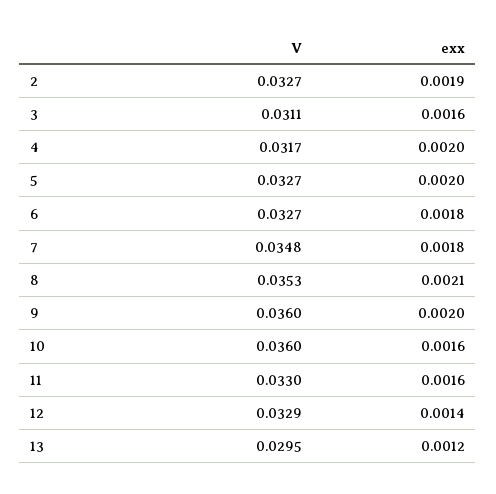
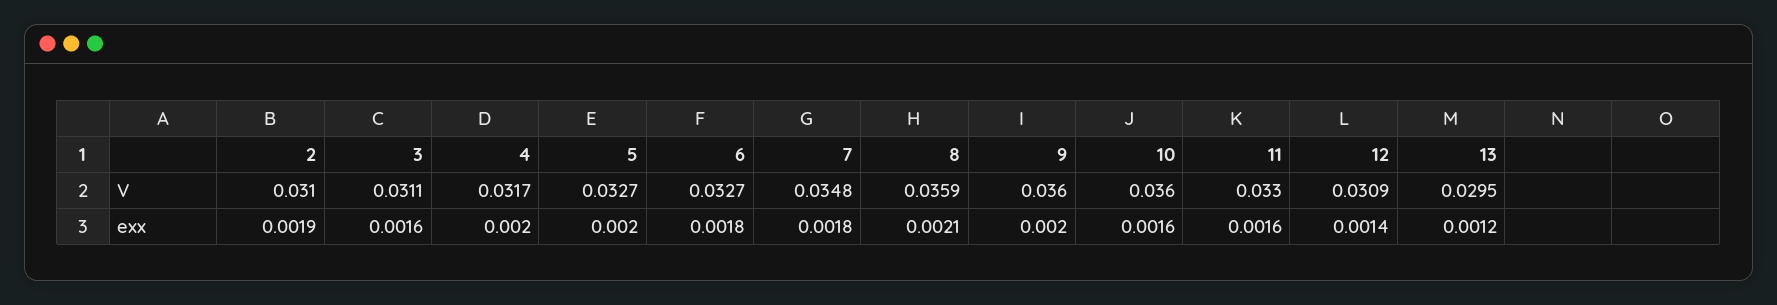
  {
    "V": {
-     "2": 0.0327,
+     "2": 0.031,
      "3": 0.0311,
      "4": 0.0317,
      "5": 0.0327,
      "6": 0.0327,
      "7": 0.0348,
-     "8": 0.0353,
+     "8": 0.0359,
      "9": 0.036,
      "10": 0.036,
      "11": 0.033,
-     "12": 0.0329,
+     "12": 0.0309,
      "13": 0.0295
    },
    "exx": {
      "2": 0.0019,
      "3": 0.0016,
      "4": 0.002,
      "5": 0.002,
      "6": 0.0018,
      "7": 0.0018,
      "8": 0.0021,
      "9": 0.002,
      "10": 0.0016,
      "11": 0.0016,
      "12": 0.0014,
      "13": 0.0012
    }
  }

